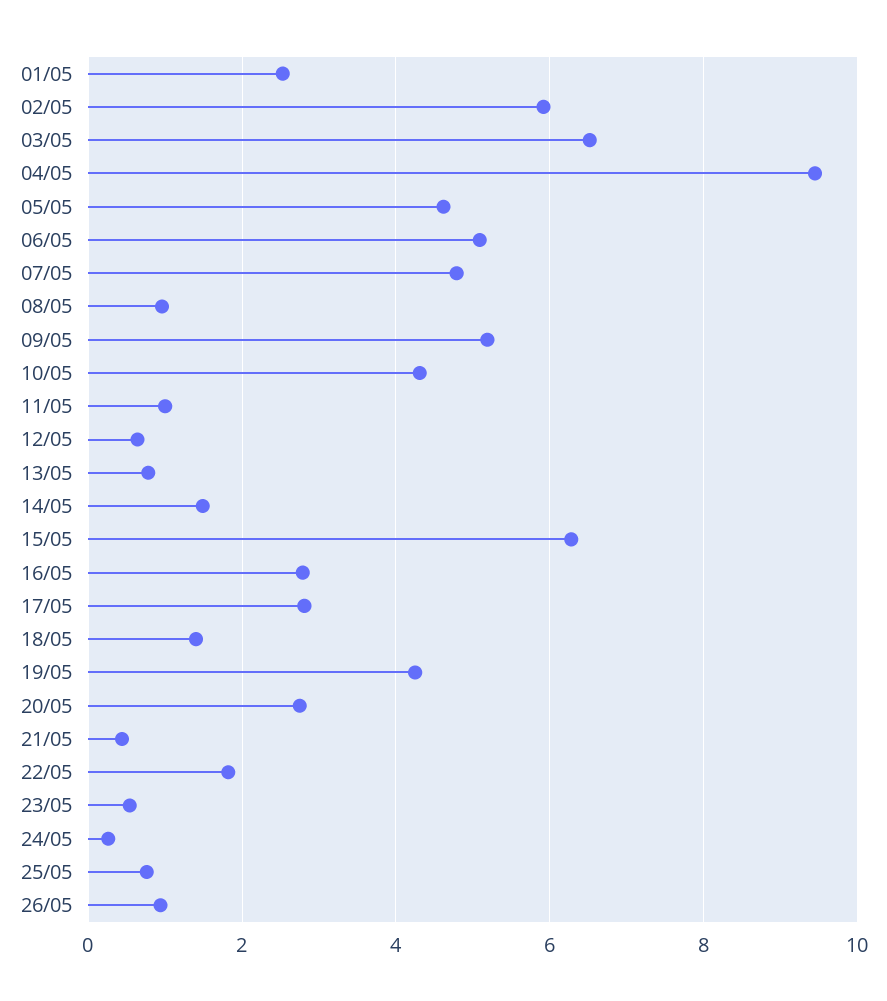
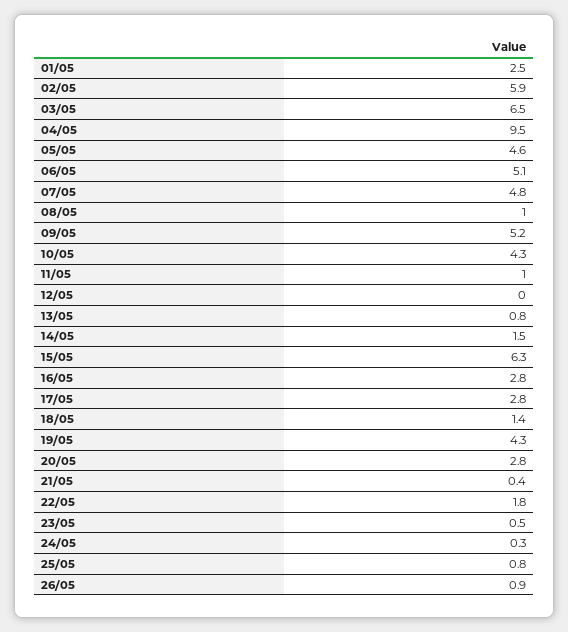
  {
    "01/05": 2.5,
    "02/05": 5.9,
    "03/05": 6.5,
    "04/05": 9.5,
    "05/05": 4.6,
    "06/05": 5.1,
    "07/05": 4.8,
    "08/05": 1,
    "09/05": 5.2,
    "10/05": 4.3,
    "11/05": 1,
-   "12/05": 0.6,
+   "12/05": 0,
    "13/05": 0.8,
    "14/05": 1.5,
    "15/05": 6.3,
    "16/05": 2.8,
    "17/05": 2.8,
    "18/05": 1.4,
    "19/05": 4.3,
    "20/05": 2.8,
    "21/05": 0.4,
    "22/05": 1.8,
    "23/05": 0.5,
    "24/05": 0.3,
    "25/05": 0.8,
    "26/05": 0.9
  }

